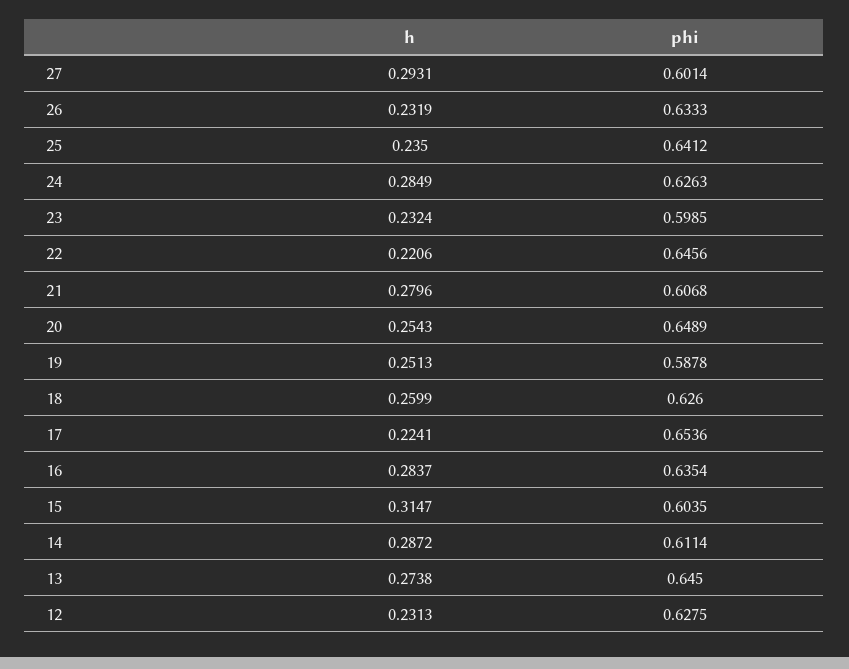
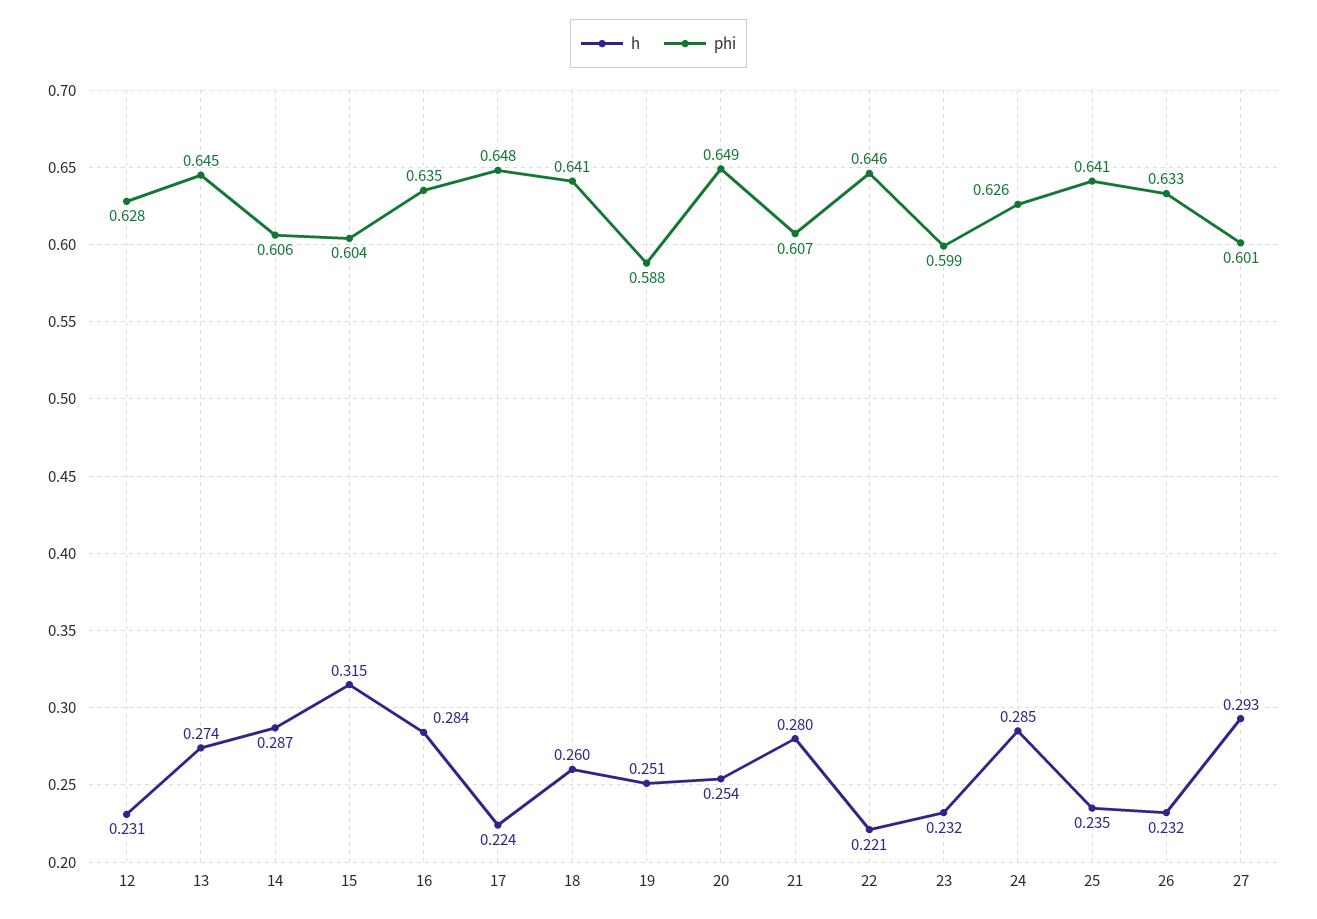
  {
    "h": {
      "27": 0.2931,
      "26": 0.2319,
      "25": 0.235,
      "24": 0.2849,
      "23": 0.2324,
      "22": 0.2206,
      "21": 0.2796,
      "20": 0.2543,
      "19": 0.2513,
      "18": 0.2599,
      "17": 0.2241,
      "16": 0.2837,
      "15": 0.3147,
      "14": 0.2872,
      "13": 0.2738,
      "12": 0.2313
    },
    "phi": {
      "27": 0.6014,
      "26": 0.6333,
      "25": 0.6412,
      "24": 0.6263,
      "23": 0.5985,
      "22": 0.6456,
      "21": 0.6068,
      "20": 0.6489,
      "19": 0.5878,
-     "18": 0.626,
+     "18": 0.641,
-     "17": 0.6536,
+     "17": 0.648,
      "16": 0.6354,
      "15": 0.6035,
-     "14": 0.6114,
+     "14": 0.606,
      "13": 0.645,
      "12": 0.6275
    }
  }

